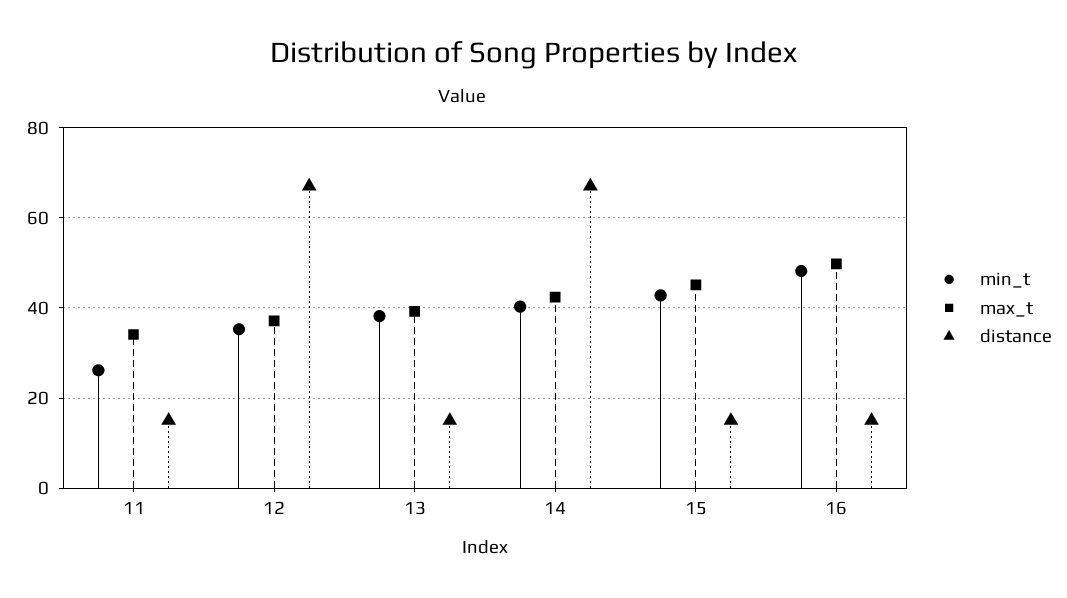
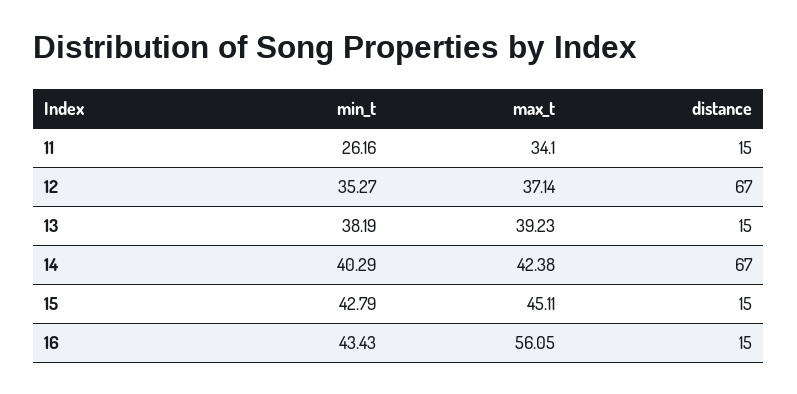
  {
    "min_t": {
      "11": 26.16,
      "12": 35.27,
      "13": 38.19,
      "14": 40.29,
      "15": 42.79,
-     "16": 48
+     "16": 43.43
    },
    "max_t": {
      "11": 34.1,
      "12": 37.14,
      "13": 39.23,
      "14": 42.38,
      "15": 45.11,
-     "16": 50
+     "16": 56.05
    },
    "distance": {
      "11": 15,
      "12": 67,
      "13": 15,
      "14": 67,
      "15": 15,
      "16": 15
    }
  }

